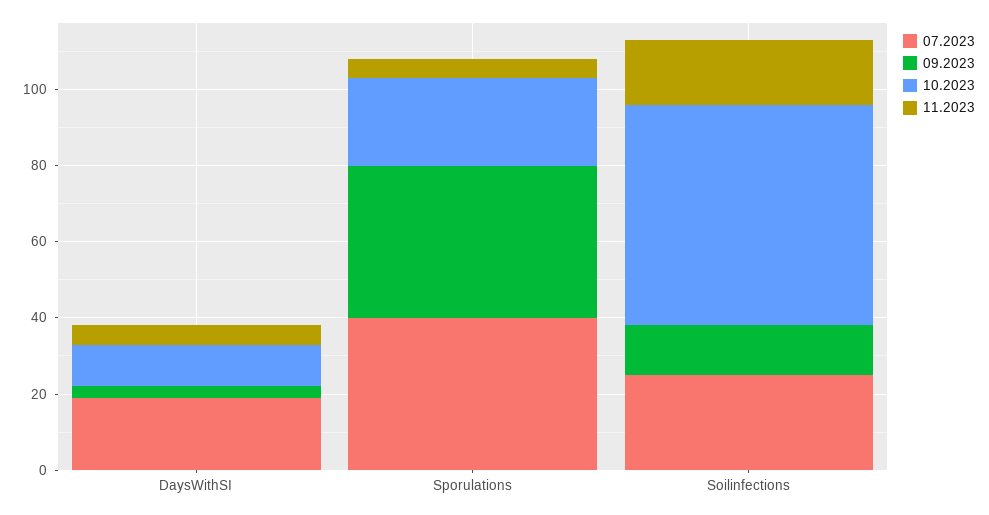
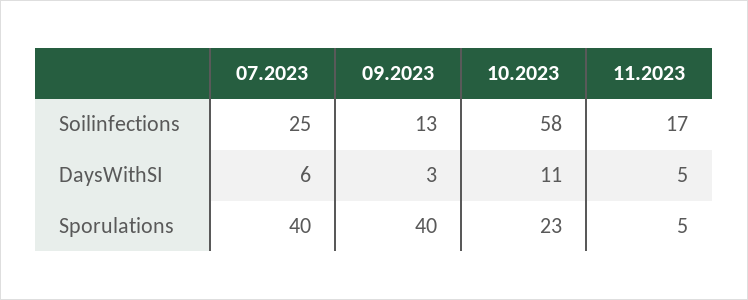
  {
    "07.2023": {
-     "DaysWithSI": 20,
+     "DaysWithSI": 6,
      "Sporulations": 40,
      "Soilinfections": 25
    },
    "09.2023": {
      "DaysWithSI": 3,
      "Sporulations": 40,
      "Soilinfections": 13
    },
    "10.2023": {
      "DaysWithSI": 11,
      "Sporulations": 23,
      "Soilinfections": 58
    },
    "11.2023": {
      "DaysWithSI": 5,
      "Sporulations": 5,
      "Soilinfections": 17
    }
  }

